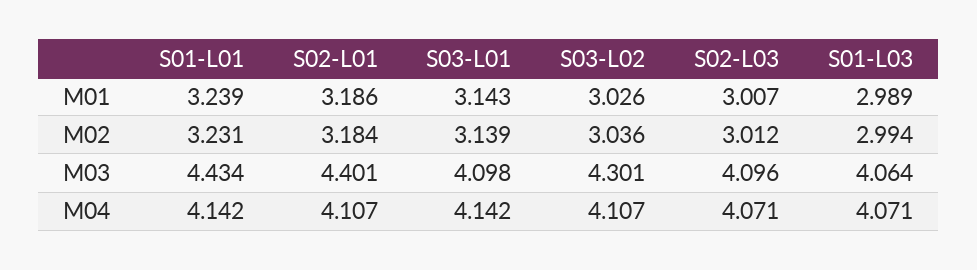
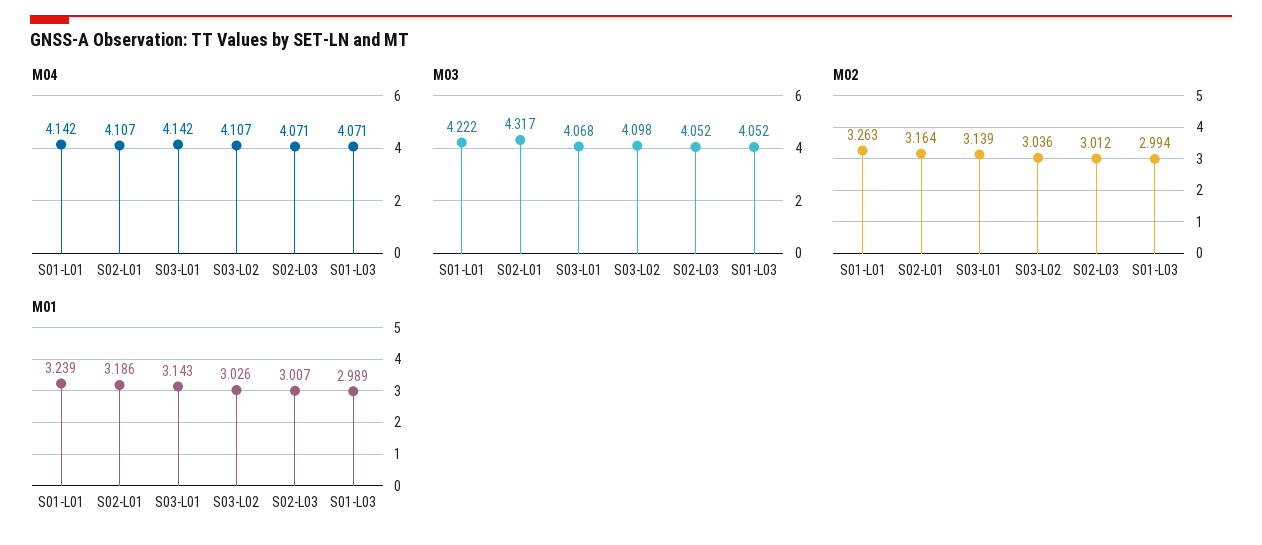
  {
    "M01": {
      "S01-L01": 3.239,
      "S02-L01": 3.186,
      "S03-L01": 3.143,
      "S03-L02": 3.026,
      "S02-L03": 3.007,
      "S01-L03": 2.989
    },
    "M02": {
-     "S01-L01": 3.231,
+     "S01-L01": 3.263,
-     "S02-L01": 3.184,
+     "S02-L01": 3.164,
      "S03-L01": 3.139,
      "S03-L02": 3.036,
      "S02-L03": 3.012,
      "S01-L03": 2.994
    },
    "M03": {
-     "S01-L01": 4.434,
+     "S01-L01": 4.222,
-     "S02-L01": 4.401,
+     "S02-L01": 4.317,
-     "S03-L01": 4.098,
+     "S03-L01": 4.068,
-     "S03-L02": 4.301,
+     "S03-L02": 4.098,
-     "S02-L03": 4.096,
+     "S02-L03": 4.052,
-     "S01-L03": 4.064
+     "S01-L03": 4.052
    },
    "M04": {
      "S01-L01": 4.142,
      "S02-L01": 4.107,
      "S03-L01": 4.142,
      "S03-L02": 4.107,
      "S02-L03": 4.071,
      "S01-L03": 4.071
    }
  }

